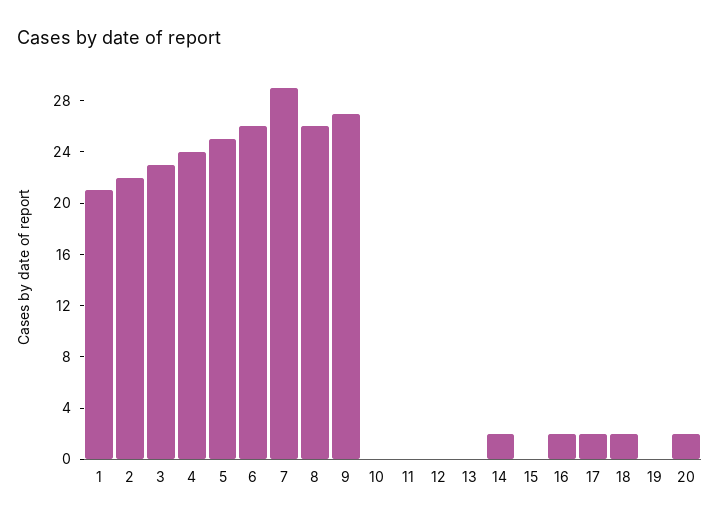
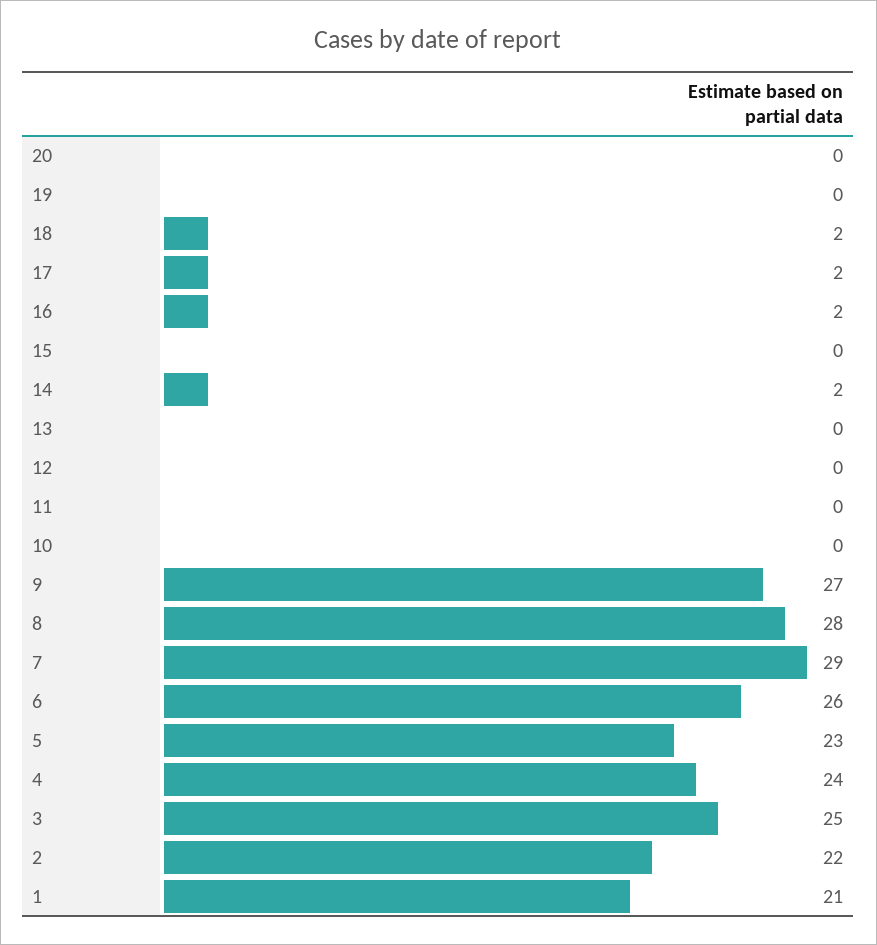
  {
    "1": 21,
    "2": 22,
-   "3": 23,
+   "3": 25,
    "4": 24,
-   "5": 25,
+   "5": 23,
    "6": 26,
    "7": 29,
-   "8": 26,
+   "8": 28,
    "9": 27,
    "10": 0,
    "11": 0,
    "12": 0,
    "13": 0,
    "14": 2,
    "15": 0,
    "16": 2,
    "17": 2,
    "18": 2,
    "19": 0,
-   "20": 2
+   "20": 0
  }

